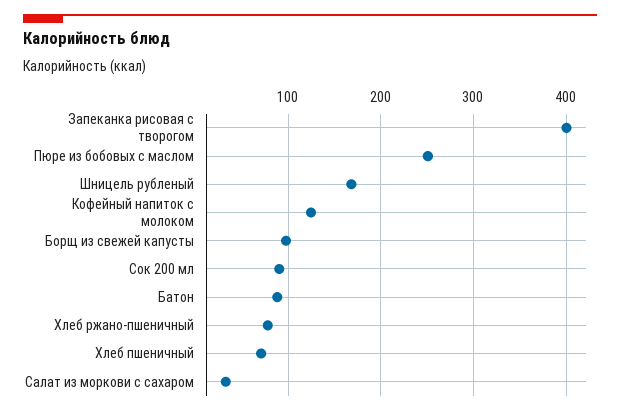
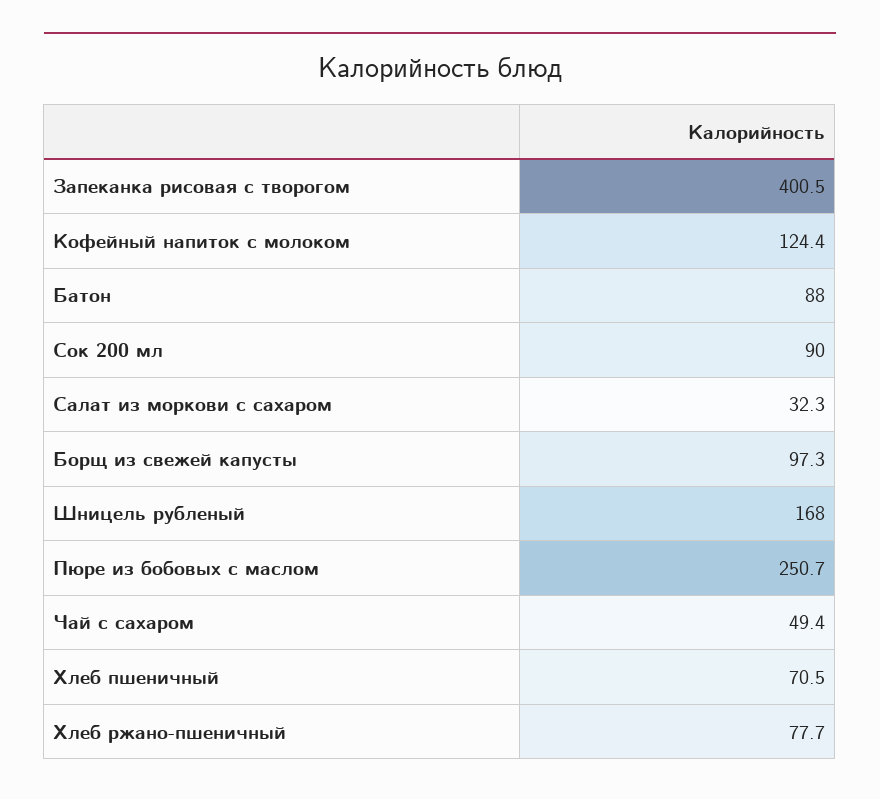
  {
    "Запеканка рисовая с творогом": 400.5,
    "Пюре из бобовых с маслом": 250.7,
    "Шницель рубленый": 168,
    "Кофейный напиток с молоком": 124.4,
    "Борщ из свежей капусты": 97.3,
    "Сок 200 мл": 90,
    "Батон": 88,
    "Хлеб ржано-пшеничный": 77.7,
    "Хлеб пшеничный": 70.5,
-   "Салат из моркови с сахаром": 32.3
+   "Салат из моркови с сахаром": 32.3,
+   "Чай с сахаром": 49.4
  }

